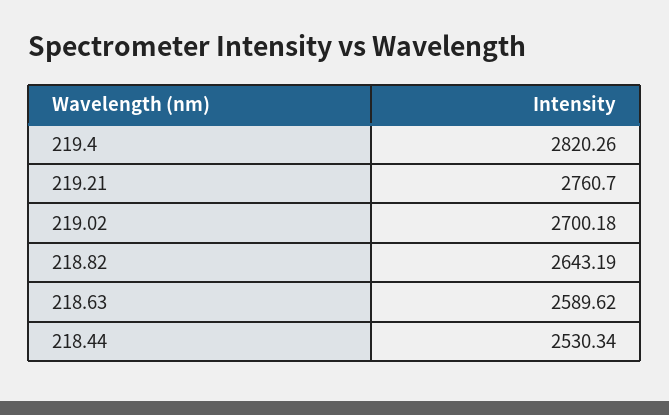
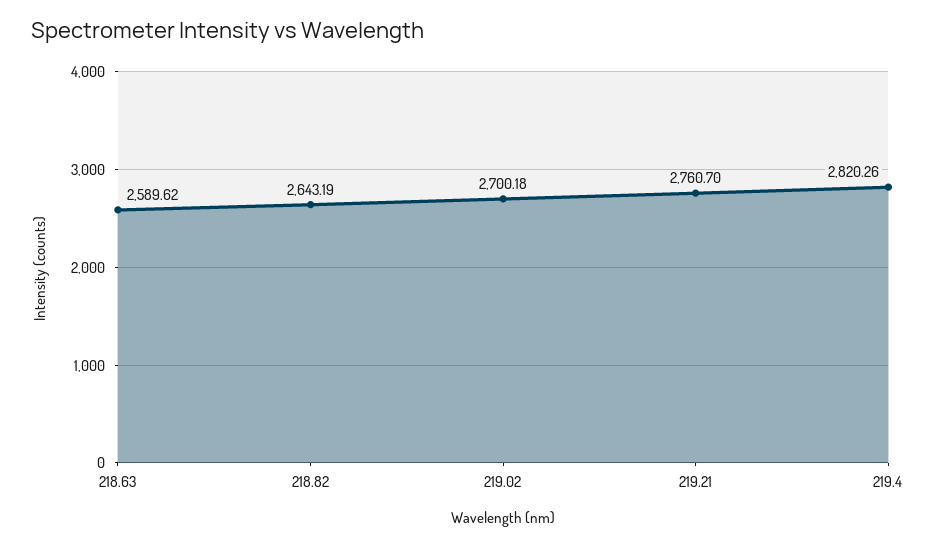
  {
    "219.4": 2820.26,
    "219.21": 2760.7,
    "219.02": 2700.18,
    "218.82": 2643.19,
-   "218.63": 2589.62,
+   "218.63": 2589.62
-   "218.44": 2530.34
  }

